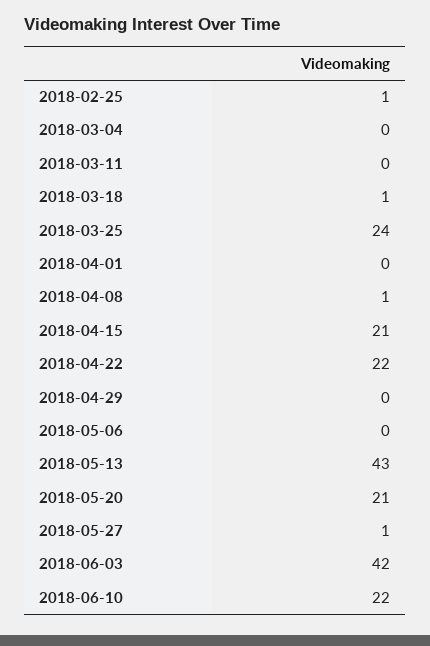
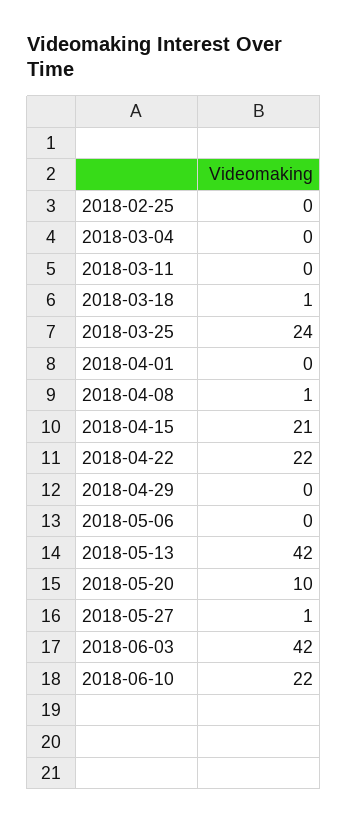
  {
-   "2018-02-25": 1,
+   "2018-02-25": 0,
    "2018-03-04": 0,
    "2018-03-11": 0,
    "2018-03-18": 1,
    "2018-03-25": 24,
    "2018-04-01": 0,
    "2018-04-08": 1,
    "2018-04-15": 21,
    "2018-04-22": 22,
    "2018-04-29": 0,
    "2018-05-06": 0,
-   "2018-05-13": 43,
+   "2018-05-13": 42,
-   "2018-05-20": 21,
+   "2018-05-20": 10,
    "2018-05-27": 1,
    "2018-06-03": 42,
    "2018-06-10": 22
  }

